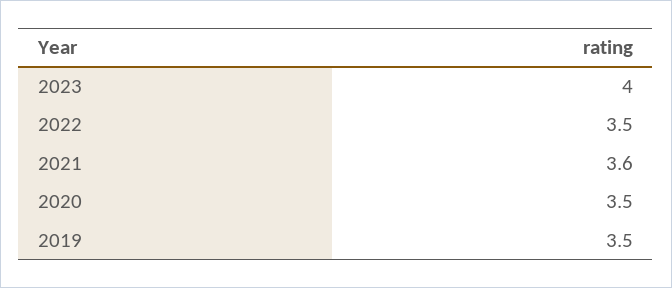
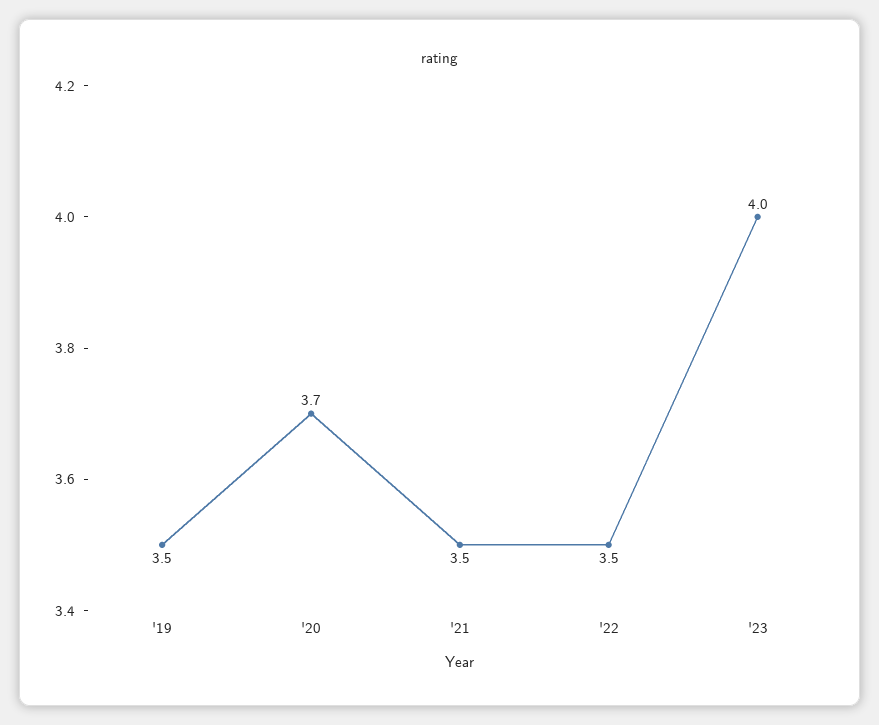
  {
    "2023": 4,
    "2022": 3.5,
-   "2021": 3.6,
+   "2021": 3.5,
-   "2020": 3.5,
+   "2020": 3.7,
    "2019": 3.5
  }

